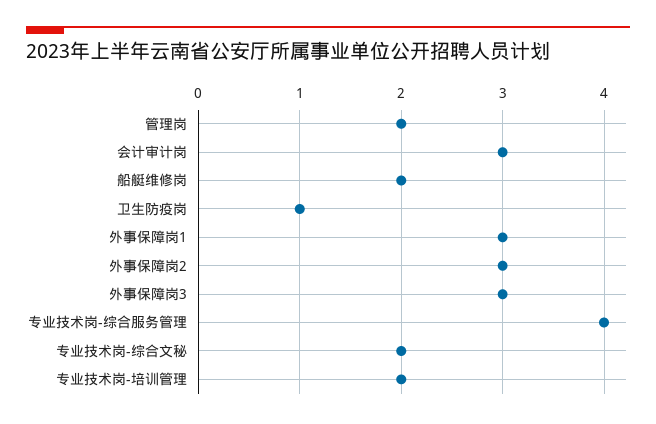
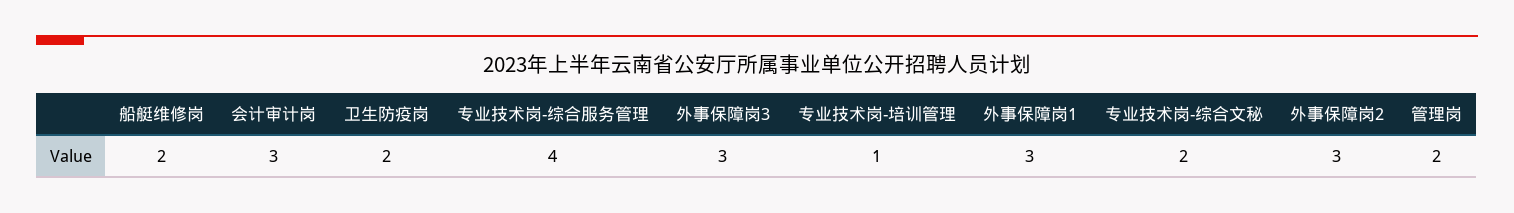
  {
    "管理岗": 2,
    "会计审计岗": 3,
    "船艇维修岗": 2,
-   "卫生防疫岗": 1,
+   "卫生防疫岗": 2,
    "外事保障岗1": 3,
    "外事保障岗2": 3,
    "外事保障岗3": 3,
    "专业技术岗-综合服务管理": 4,
    "专业技术岗-综合文秘": 2,
-   "专业技术岗-培训管理": 2
+   "专业技术岗-培训管理": 1
  }

